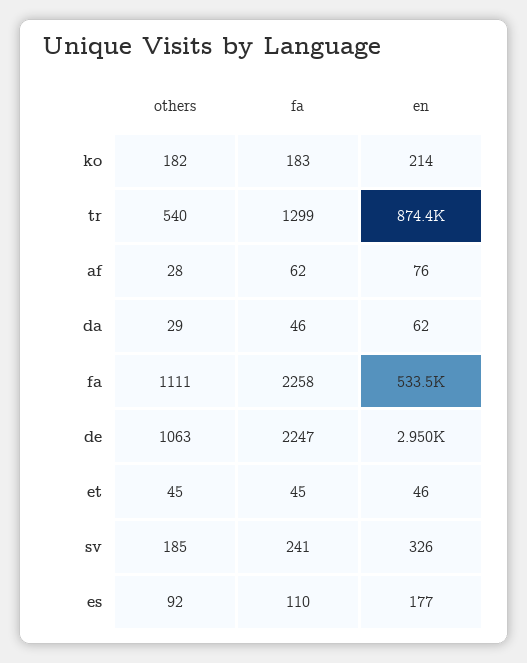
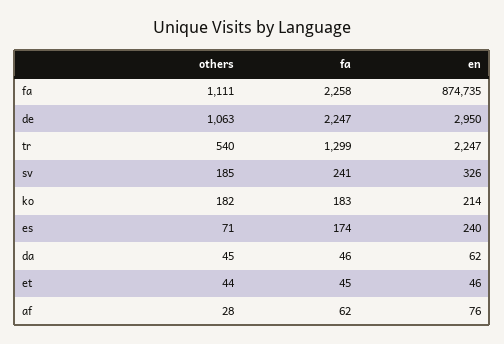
  {
    "others": {
      "ko": 182,
      "tr": 540,
      "af": 28,
-     "da": 29,
+     "da": 45,
      "fa": 1111,
      "de": 1063,
-     "et": 45,
+     "et": 44,
      "sv": 185,
-     "es": 92
+     "es": 71
    },
    "fa": {
      "ko": 183,
      "tr": 1299,
      "af": 62,
      "da": 46,
      "fa": 2258,
      "de": 2247,
      "et": 45,
      "sv": 241,
-     "es": 110
+     "es": 174
    },
    "en": {
      "ko": 214,
-     "tr": 874400,
+     "tr": 2247,
      "af": 76,
      "da": 62,
-     "fa": 533500,
+     "fa": 874735,
      "de": 2950,
      "et": 46,
      "sv": 326,
-     "es": 177
+     "es": 240
    }
  }

